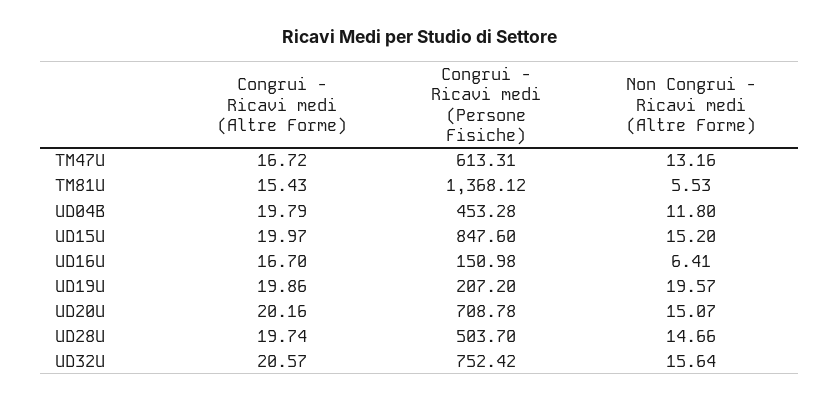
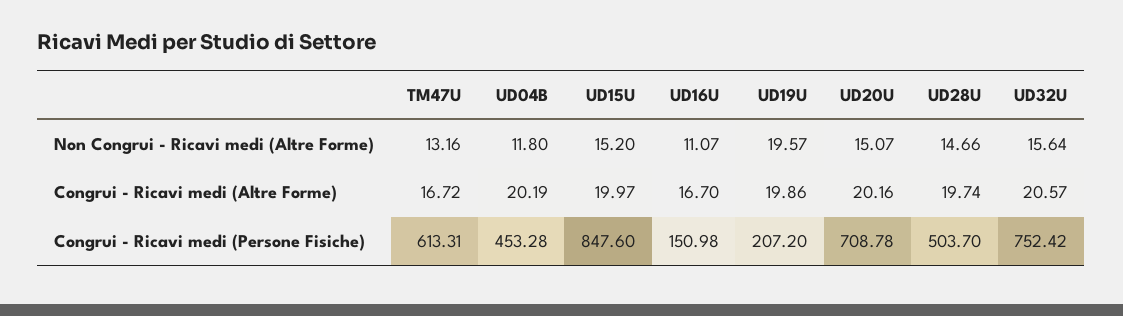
  {
    "Congrui - Ricavi medi (Altre Forme)": {
      "TM47U": 16.72,
-     "TM81U": 15.43,
-     "UD04B": 19.79,
+     "UD04B": 20.19,
      "UD15U": 19.97,
      "UD16U": 16.7,
      "UD19U": 19.86,
      "UD20U": 20.16,
      "UD28U": 19.74,
      "UD32U": 20.57
    },
    "Congrui - Ricavi medi (Persone Fisiche)": {
      "TM47U": 613.31,
-     "TM81U": 1368.12,
      "UD04B": 453.28,
      "UD15U": 847.6,
      "UD16U": 150.98,
      "UD19U": 207.2,
      "UD20U": 708.78,
      "UD28U": 503.7,
      "UD32U": 752.42
    },
    "Non Congrui - Ricavi medi (Altre Forme)": {
      "TM47U": 13.16,
-     "TM81U": 5.53,
      "UD04B": 11.8,
      "UD15U": 15.2,
-     "UD16U": 6.41,
+     "UD16U": 11.07,
      "UD19U": 19.57,
      "UD20U": 15.07,
      "UD28U": 14.66,
      "UD32U": 15.64
    }
  }

